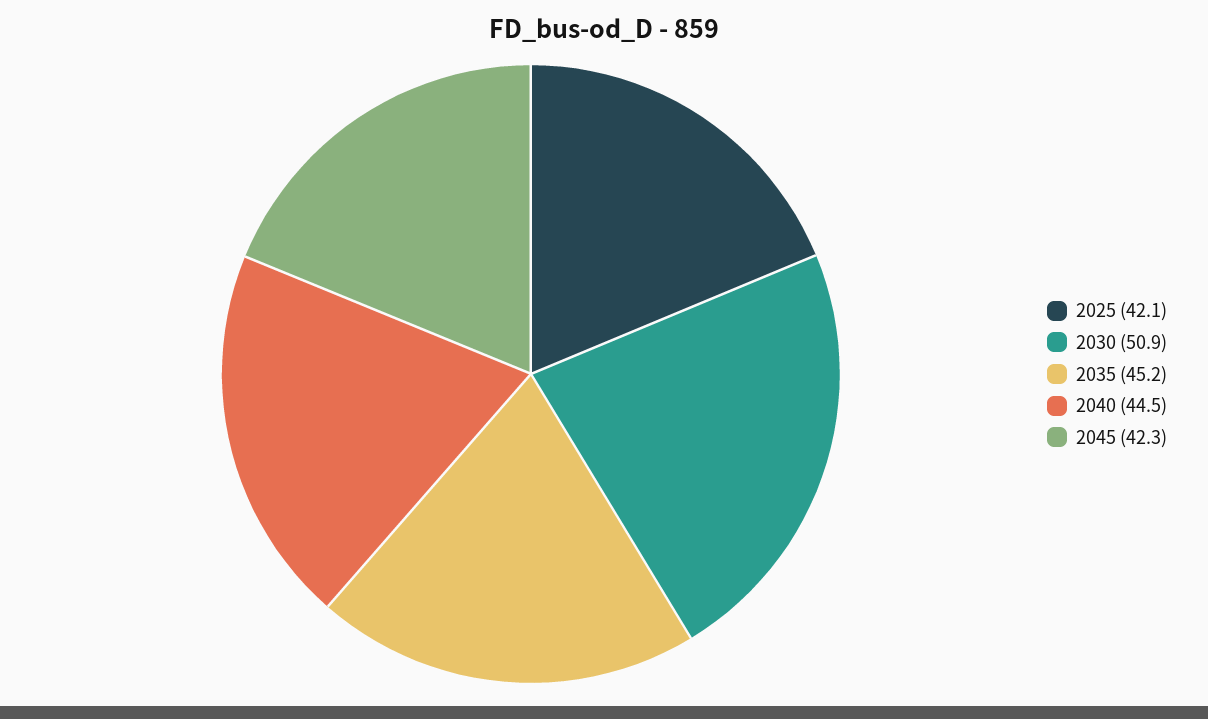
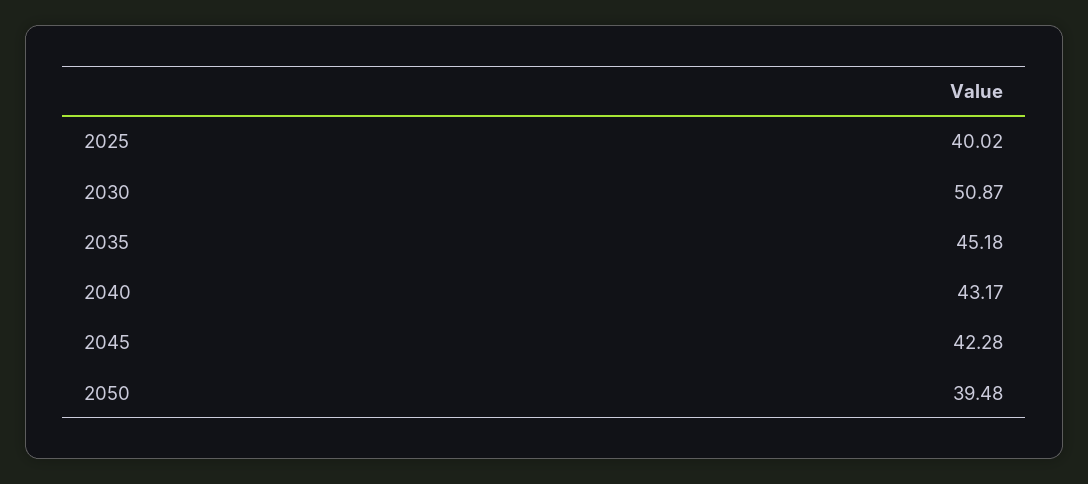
  {
-   "2025": 42.1,
+   "2025": 40.02,
    "2030": 50.87,
    "2035": 45.18,
-   "2040": 44.5,
+   "2040": 43.17,
-   "2045": 42.28
+   "2045": 42.28,
+   "2050": 39.48
  }

